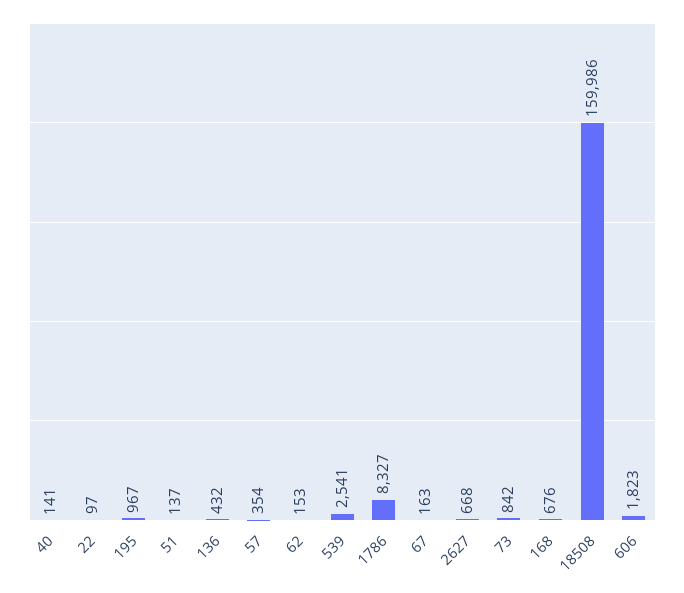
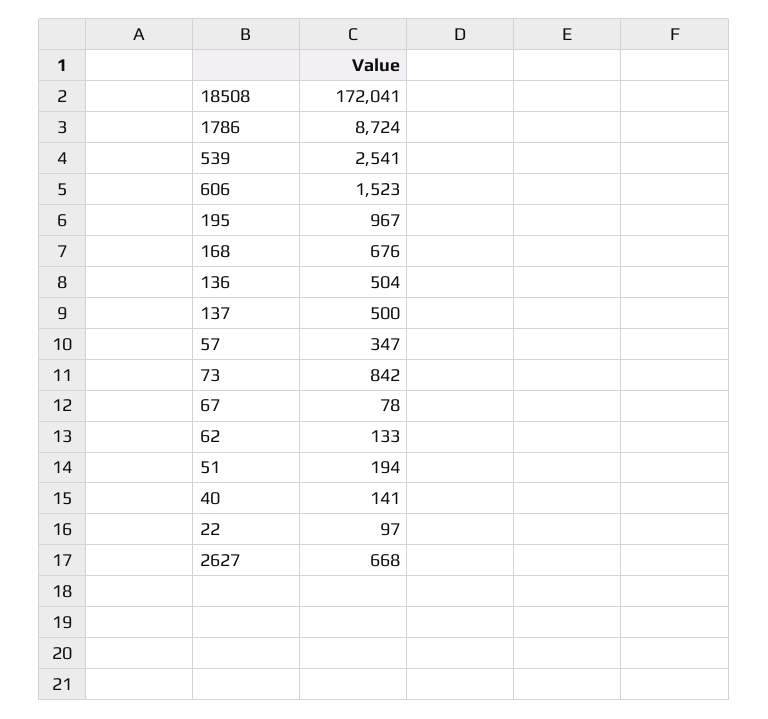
  {
    "40": 141,
    "22": 97,
    "195": 967,
-   "51": 137,
+   "51": 194,
-   "136": 432,
+   "136": 504,
-   "57": 354,
+   "57": 347,
-   "62": 153,
+   "62": 133,
    "539": 2541,
-   "1786": 8327,
+   "1786": 8724,
-   "67": 163,
+   "67": 78,
    "2627": 668,
    "73": 842,
    "168": 676,
-   "18508": 159986,
+   "18508": 172041,
-   "606": 1823
+   "606": 1523,
+   "137": 500
  }

